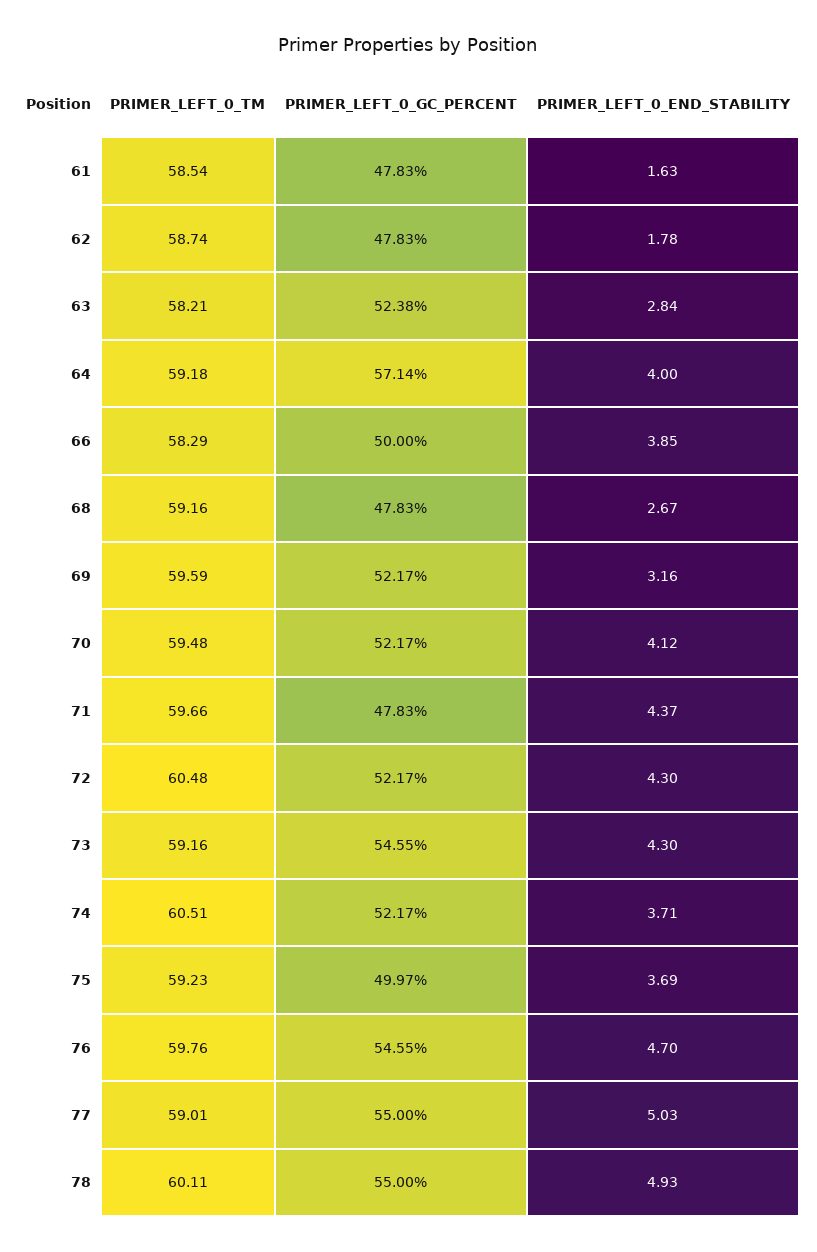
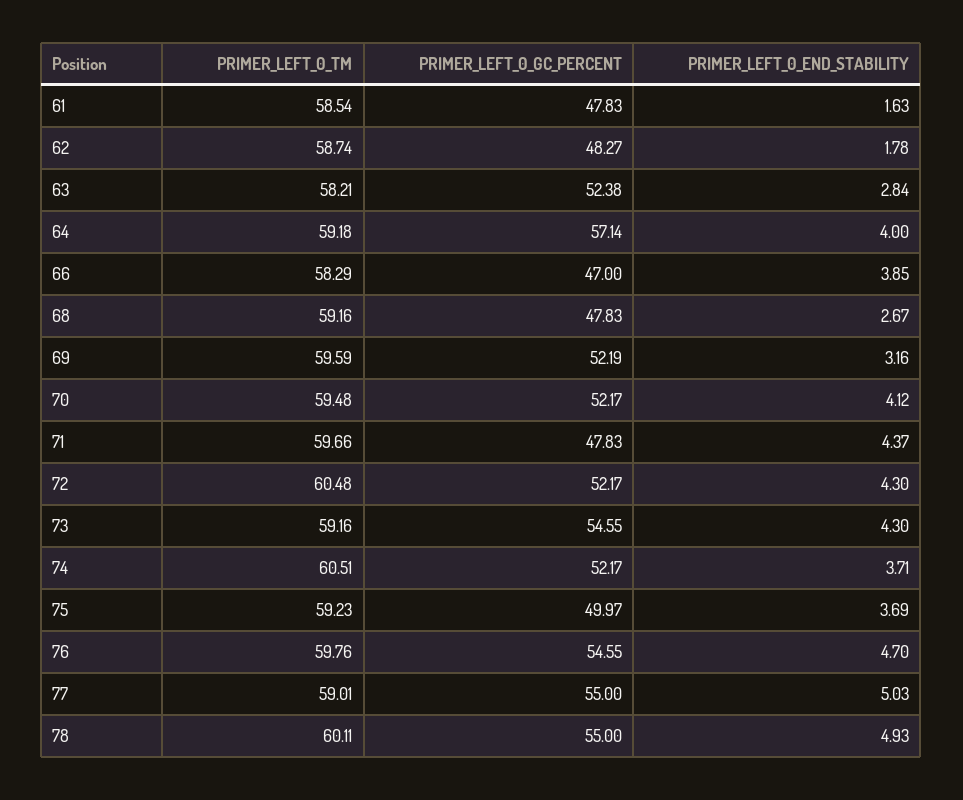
  {
    "PRIMER_LEFT_0_TM": {
      "61": 58.54,
      "62": 58.74,
      "63": 58.21,
      "64": 59.18,
      "66": 58.29,
      "68": 59.16,
      "69": 59.59,
      "70": 59.48,
      "71": 59.66,
      "72": 60.48,
      "73": 59.16,
      "74": 60.51,
      "75": 59.23,
      "76": 59.76,
      "77": 59.01,
      "78": 60.11
    },
    "PRIMER_LEFT_0_GC_PERCENT": {
      "61": 47.83,
-     "62": 47.83,
+     "62": 48.27,
      "63": 52.38,
      "64": 57.14,
-     "66": 50,
+     "66": 47,
      "68": 47.83,
-     "69": 52.17,
+     "69": 52.19,
      "70": 52.17,
      "71": 47.83,
      "72": 52.17,
      "73": 54.55,
      "74": 52.17,
      "75": 49.97,
      "76": 54.55,
      "77": 55,
      "78": 55
    },
    "PRIMER_LEFT_0_END_STABILITY": {
      "61": 1.63,
      "62": 1.78,
      "63": 2.84,
      "64": 4,
      "66": 3.85,
      "68": 2.67,
      "69": 3.16,
      "70": 4.12,
      "71": 4.37,
      "72": 4.3,
      "73": 4.3,
      "74": 3.71,
      "75": 3.69,
      "76": 4.7,
      "77": 5.03,
      "78": 4.93
    }
  }

